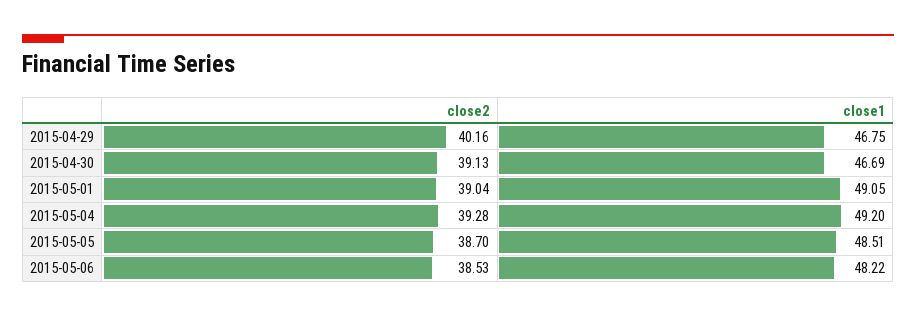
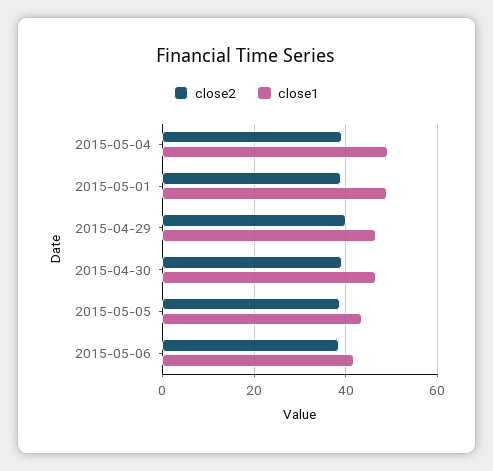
  {
    "close2": {
      "2015-04-29": 40.16,
      "2015-04-30": 39.13,
      "2015-05-01": 39.04,
      "2015-05-04": 39.28,
      "2015-05-05": 38.7,
      "2015-05-06": 38.53
    },
    "close1": {
      "2015-04-29": 46.75,
      "2015-04-30": 46.69,
      "2015-05-01": 49.05,
      "2015-05-04": 49.2,
-     "2015-05-05": 48.51,
+     "2015-05-05": 44,
-     "2015-05-06": 48.22
+     "2015-05-06": 42
    }
  }

